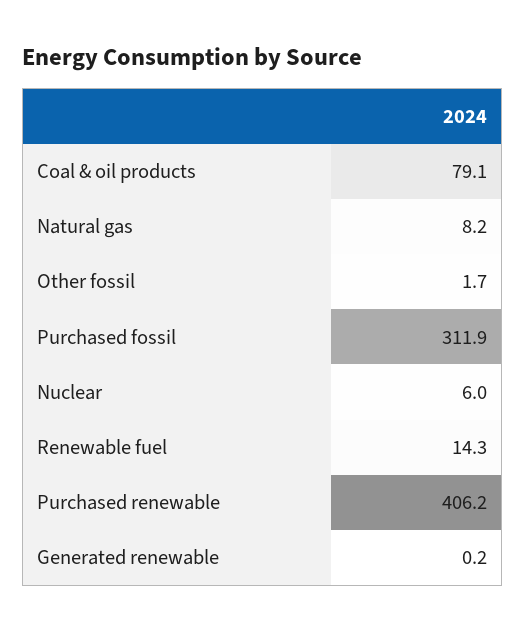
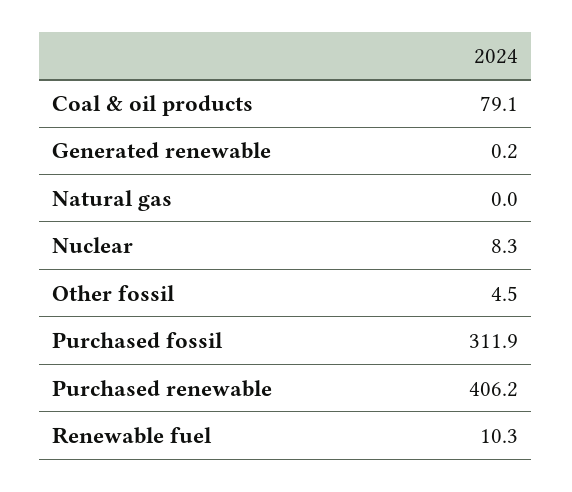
  {
    "Coal & oil products": 79.1,
-   "Natural gas": 8.2,
+   "Natural gas": 0,
-   "Other fossil": 1.7,
+   "Other fossil": 4.5,
    "Purchased fossil": 311.9,
-   "Nuclear": 6,
+   "Nuclear": 8.3,
-   "Renewable fuel": 14.3,
+   "Renewable fuel": 10.3,
    "Purchased renewable": 406.2,
    "Generated renewable": 0.2
  }

